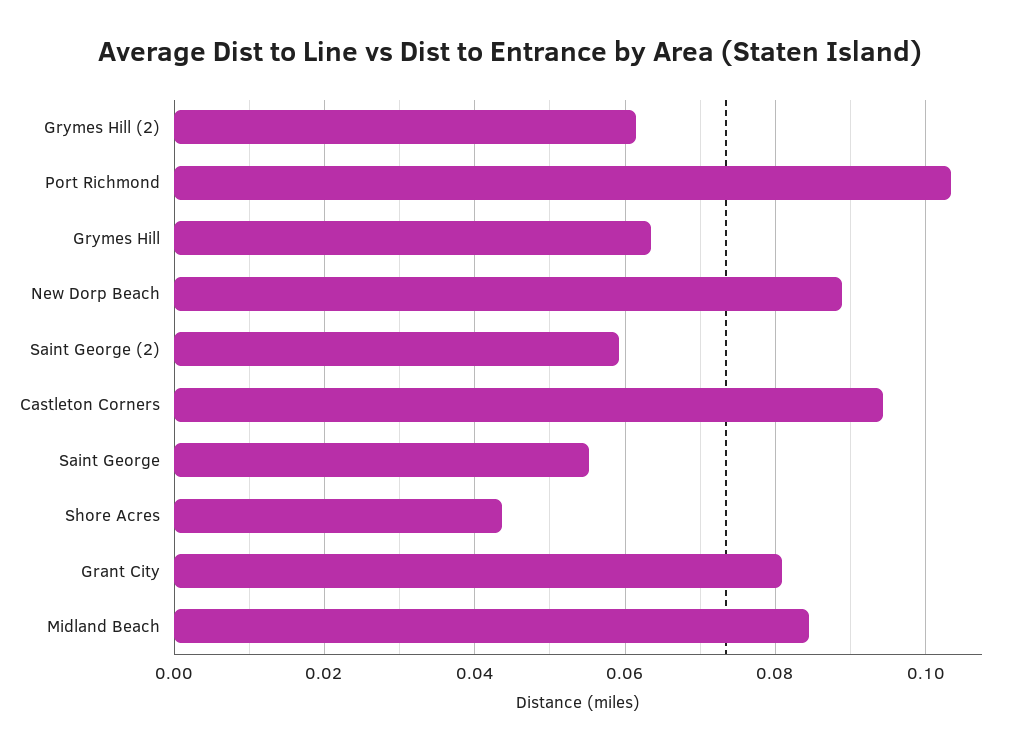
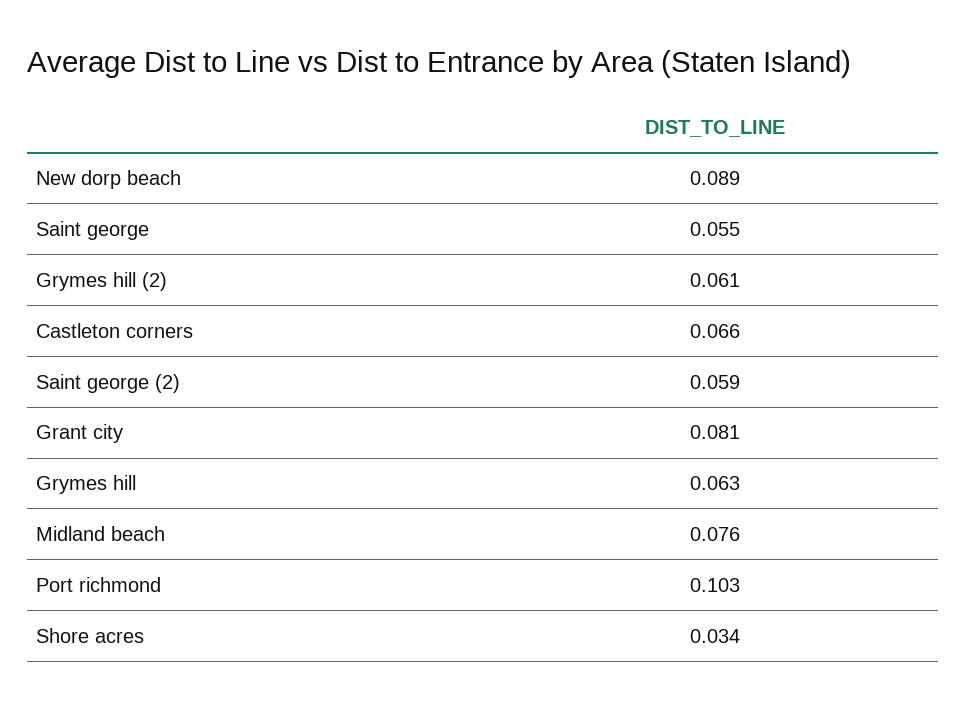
  {
    "Grymes Hill (2)": 0.061,
    "Port Richmond": 0.103,
    "Grymes Hill": 0.063,
    "New Dorp Beach": 0.089,
    "Saint George (2)": 0.059,
-   "Castleton Corners": 0.094,
+   "Castleton Corners": 0.066,
    "Saint George": 0.055,
-   "Shore Acres": 0.044,
+   "Shore Acres": 0.034,
    "Grant City": 0.081,
-   "Midland Beach": 0.084
+   "Midland Beach": 0.076
  }

